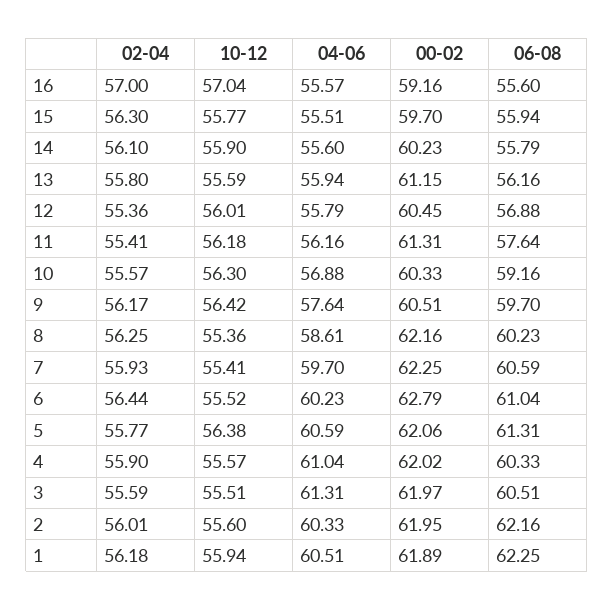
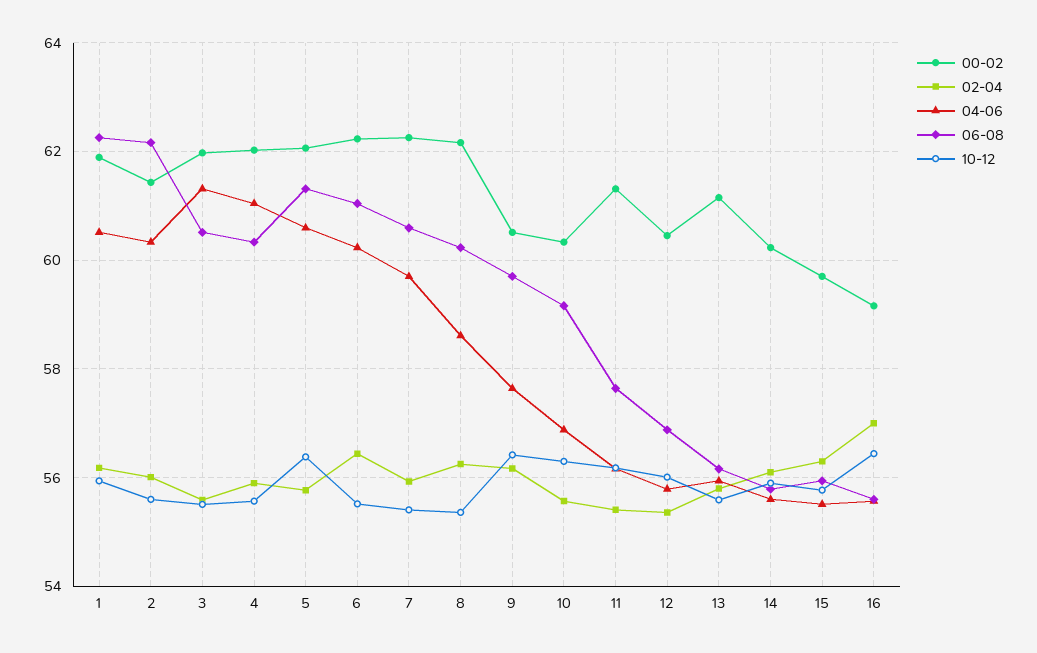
  {
    "02-04": {
      "16": 57,
      "15": 56.3,
      "14": 56.1,
      "13": 55.8,
      "12": 55.36,
      "11": 55.41,
      "10": 55.57,
      "9": 56.17,
      "8": 56.25,
      "7": 55.93,
      "6": 56.44,
      "5": 55.77,
      "4": 55.9,
      "3": 55.59,
      "2": 56.01,
      "1": 56.18
    },
    "10-12": {
-     "16": 57.04,
+     "16": 56.4,
      "15": 55.77,
      "14": 55.9,
      "13": 55.59,
      "12": 56.01,
      "11": 56.18,
      "10": 56.3,
      "9": 56.42,
      "8": 55.36,
      "7": 55.41,
      "6": 55.52,
      "5": 56.38,
      "4": 55.57,
      "3": 55.51,
      "2": 55.6,
      "1": 55.94
    },
    "04-06": {
      "16": 55.57,
      "15": 55.51,
      "14": 55.6,
      "13": 55.94,
      "12": 55.79,
      "11": 56.16,
      "10": 56.88,
      "9": 57.64,
      "8": 58.61,
      "7": 59.7,
      "6": 60.23,
      "5": 60.59,
      "4": 61.04,
      "3": 61.31,
      "2": 60.33,
      "1": 60.51
    },
    "00-02": {
      "16": 59.16,
      "15": 59.7,
      "14": 60.23,
      "13": 61.15,
      "12": 60.45,
      "11": 61.31,
      "10": 60.33,
      "9": 60.51,
      "8": 62.16,
      "7": 62.25,
-     "6": 62.79,
+     "6": 62.2,
      "5": 62.06,
      "4": 62.02,
      "3": 61.97,
-     "2": 61.95,
+     "2": 61.4,
      "1": 61.89
    },
    "06-08": {
      "16": 55.6,
      "15": 55.94,
      "14": 55.79,
      "13": 56.16,
      "12": 56.88,
      "11": 57.64,
      "10": 59.16,
      "9": 59.7,
      "8": 60.23,
      "7": 60.59,
      "6": 61.04,
      "5": 61.31,
      "4": 60.33,
      "3": 60.51,
      "2": 62.16,
      "1": 62.25
    }
  }

